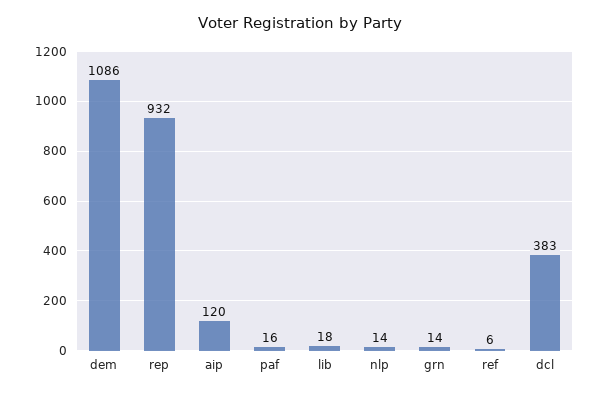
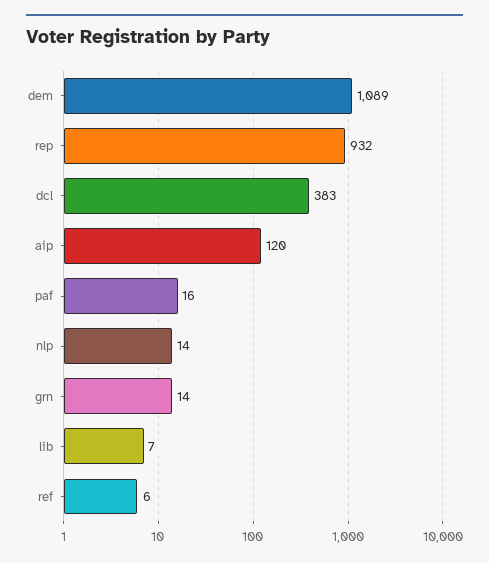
  {
-   "dem": 1086,
+   "dem": 1089,
    "rep": 932,
    "aip": 120,
    "paf": 16,
-   "lib": 18,
+   "lib": 7,
    "nlp": 14,
    "grn": 14,
    "ref": 6,
    "dcl": 383
  }

